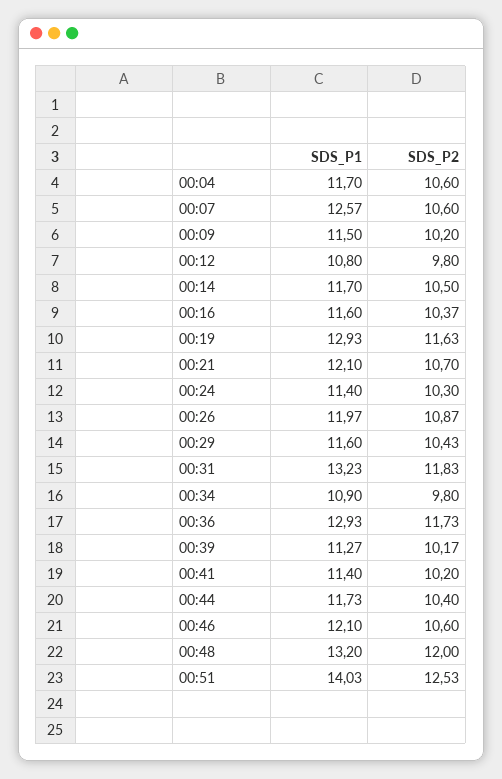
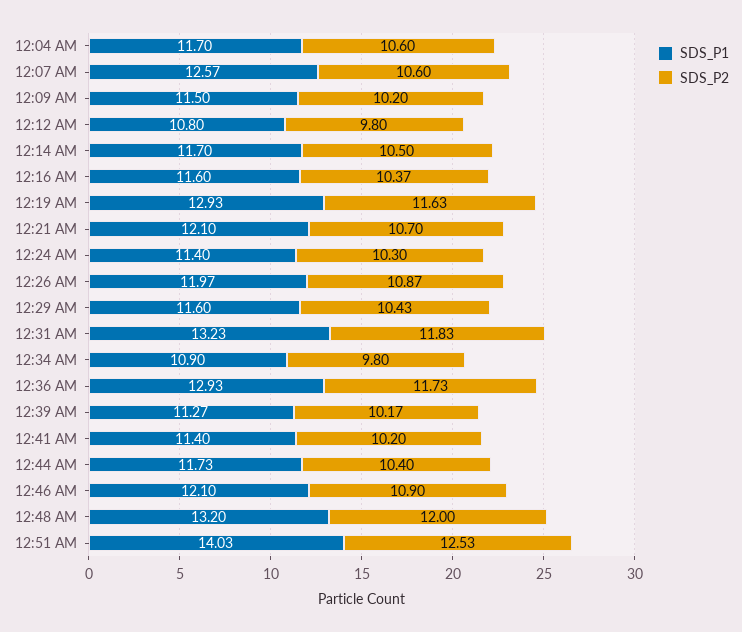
  {
    "SDS_P1": {
      "00:04": 11.7,
      "00:07": 12.57,
      "00:09": 11.5,
      "00:12": 10.8,
      "00:14": 11.7,
      "00:16": 11.6,
      "00:19": 12.93,
      "00:21": 12.1,
      "00:24": 11.4,
      "00:26": 11.97,
      "00:29": 11.6,
      "00:31": 13.23,
      "00:34": 10.9,
      "00:36": 12.93,
      "00:39": 11.27,
      "00:41": 11.4,
      "00:44": 11.73,
      "00:46": 12.1,
      "00:48": 13.2,
      "00:51": 14.03
    },
    "SDS_P2": {
      "00:04": 10.6,
      "00:07": 10.6,
      "00:09": 10.2,
      "00:12": 9.8,
      "00:14": 10.5,
      "00:16": 10.37,
      "00:19": 11.63,
      "00:21": 10.7,
      "00:24": 10.3,
      "00:26": 10.87,
      "00:29": 10.43,
      "00:31": 11.83,
      "00:34": 9.8,
      "00:36": 11.73,
      "00:39": 10.17,
      "00:41": 10.2,
      "00:44": 10.4,
-     "00:46": 10.6,
+     "00:46": 10.9,
      "00:48": 12,
      "00:51": 12.53
    }
  }

